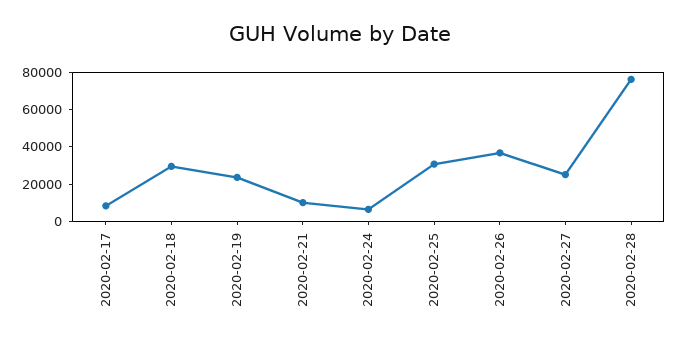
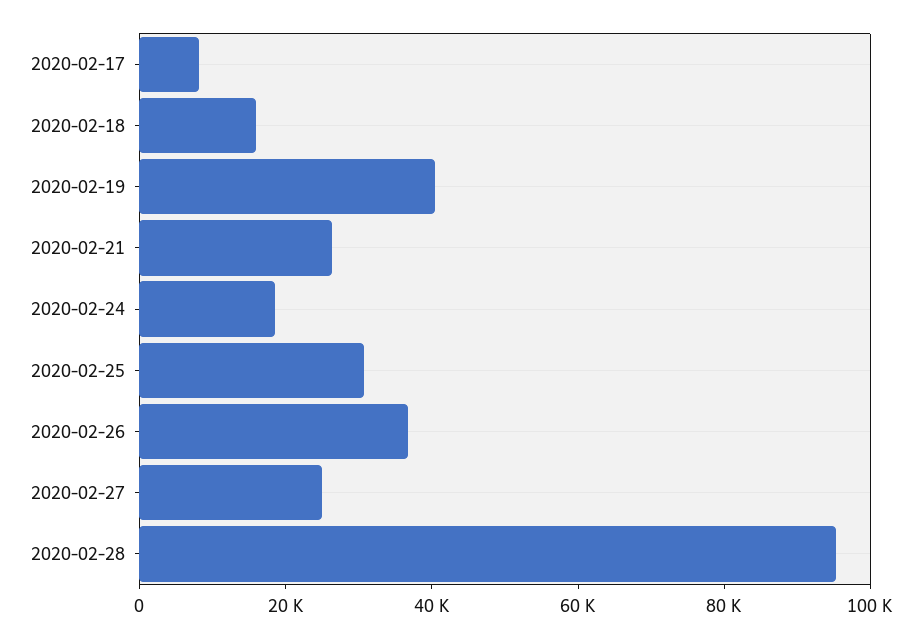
  {
    "2020-02-17": 10000,
-   "2020-02-18": 30000,
+   "2020-02-18": 15000,
-   "2020-02-19": 25000,
+   "2020-02-19": 40000,
-   "2020-02-21": 10000,
+   "2020-02-21": 25000,
-   "2020-02-24": 5000,
+   "2020-02-24": 20000,
    "2020-02-25": 30000,
    "2020-02-26": 35000,
    "2020-02-27": 25000,
-   "2020-02-28": 75000
+   "2020-02-28": 95000
  }

